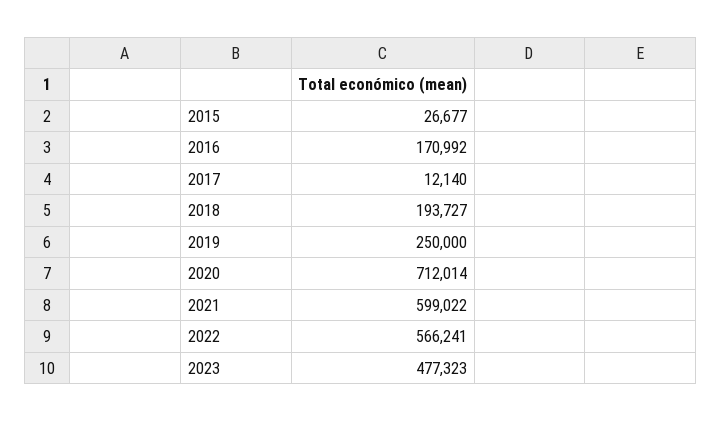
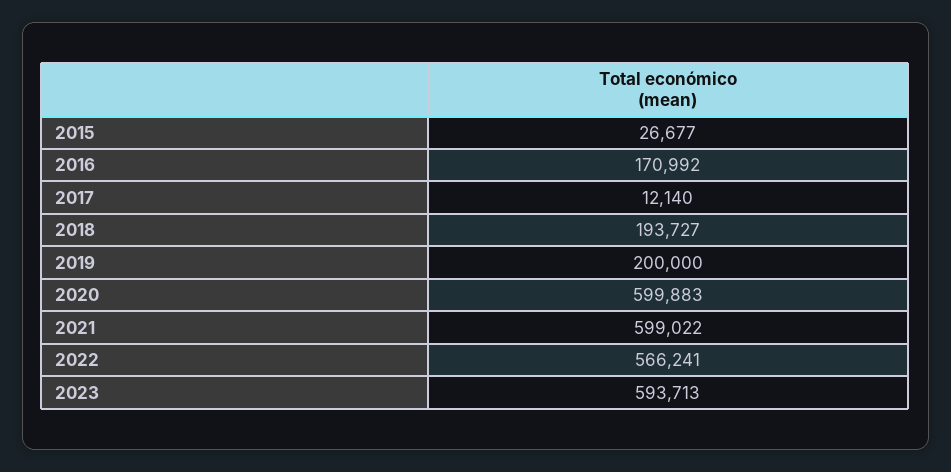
  {
    "2015": 26677,
    "2016": 170992,
    "2017": 12140,
    "2018": 193727,
-   "2019": 250000,
+   "2019": 200000,
-   "2020": 712014,
+   "2020": 599883,
    "2021": 599022,
    "2022": 566241,
-   "2023": 477323
+   "2023": 593713
  }

